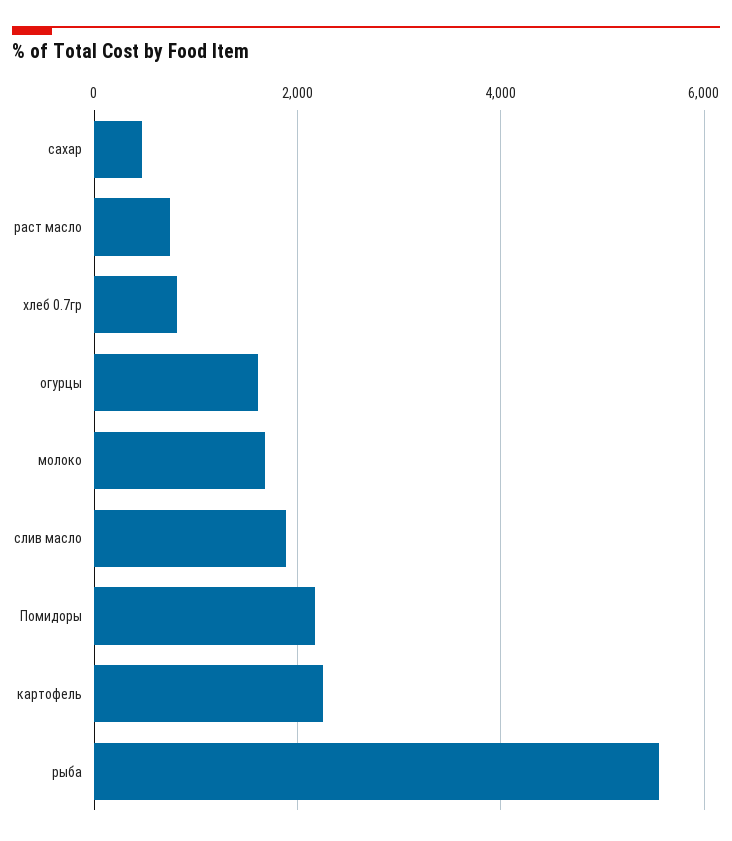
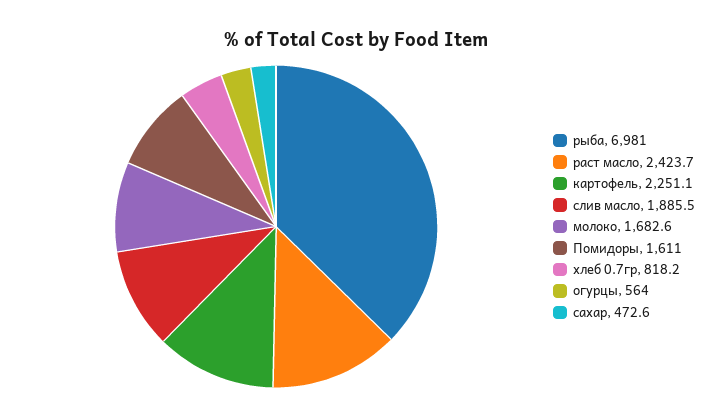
  {
    "сахар": 472.6,
-   "раст масло": 800,
+   "раст масло": 2423.7,
    "хлеб 0.7гр": 818.2,
-   "огурцы": 1600,
+   "огурцы": 564,
    "молоко": 1682.6,
    "слив масло": 1885.5,
-   "Помидоры": 2200,
+   "Помидоры": 1611,
    "картофель": 2251.1,
-   "рыба": 5600
+   "рыба": 6981
  }

